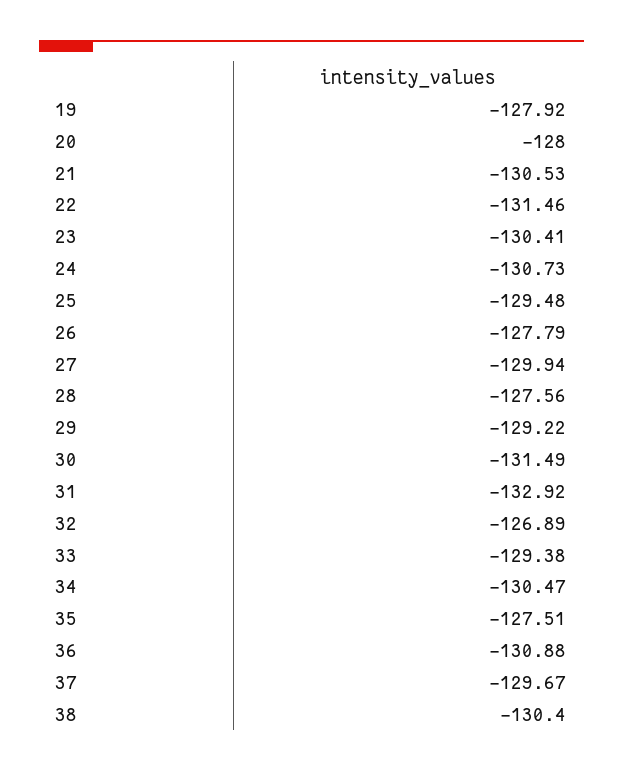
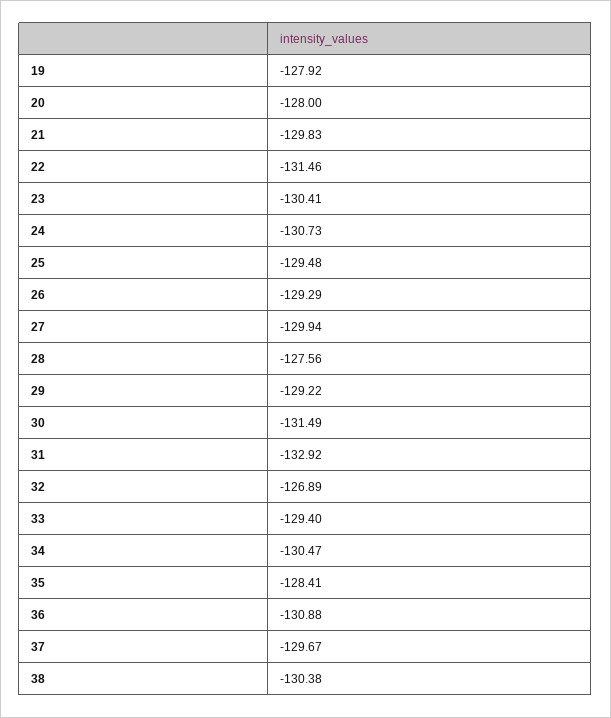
  {
    "19": -127.92,
    "20": -128,
-   "21": -130.53,
+   "21": -129.83,
    "22": -131.46,
    "23": -130.41,
    "24": -130.73,
    "25": -129.48,
-   "26": -127.79,
+   "26": -129.29,
    "27": -129.94,
    "28": -127.56,
    "29": -129.22,
    "30": -131.49,
    "31": -132.92,
    "32": -126.89,
-   "33": -129.38,
+   "33": -129.4,
    "34": -130.47,
-   "35": -127.51,
+   "35": -128.41,
    "36": -130.88,
    "37": -129.67,
-   "38": -130.4
+   "38": -130.38
  }

